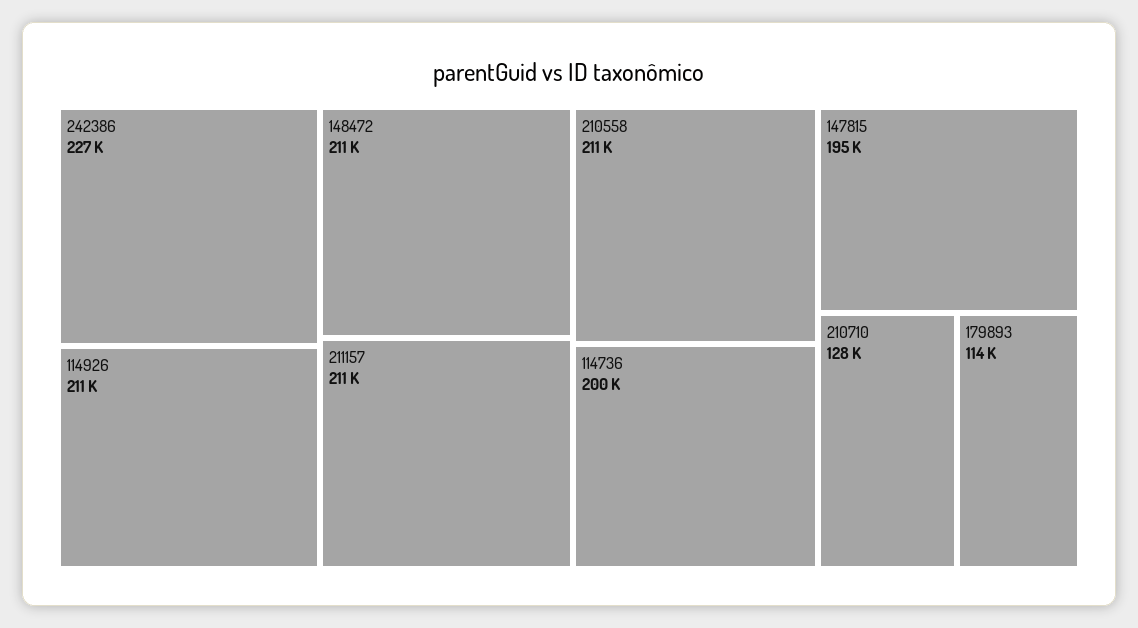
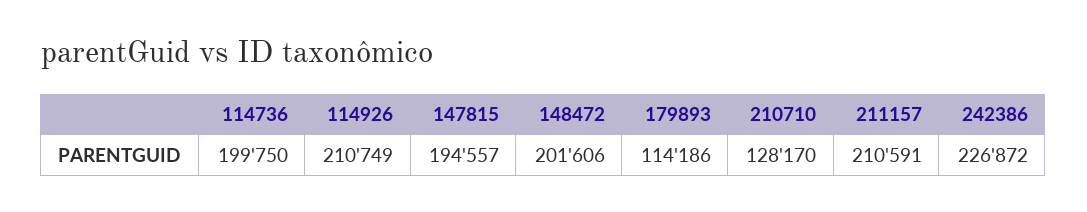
  {
    "242386": 226872,
    "114926": 210749,
-   "148472": 211000,
+   "148472": 201606,
    "211157": 210591,
-   "210558": 211000,
    "114736": 199750,
    "147815": 194557,
    "210710": 128170,
    "179893": 114186
  }

